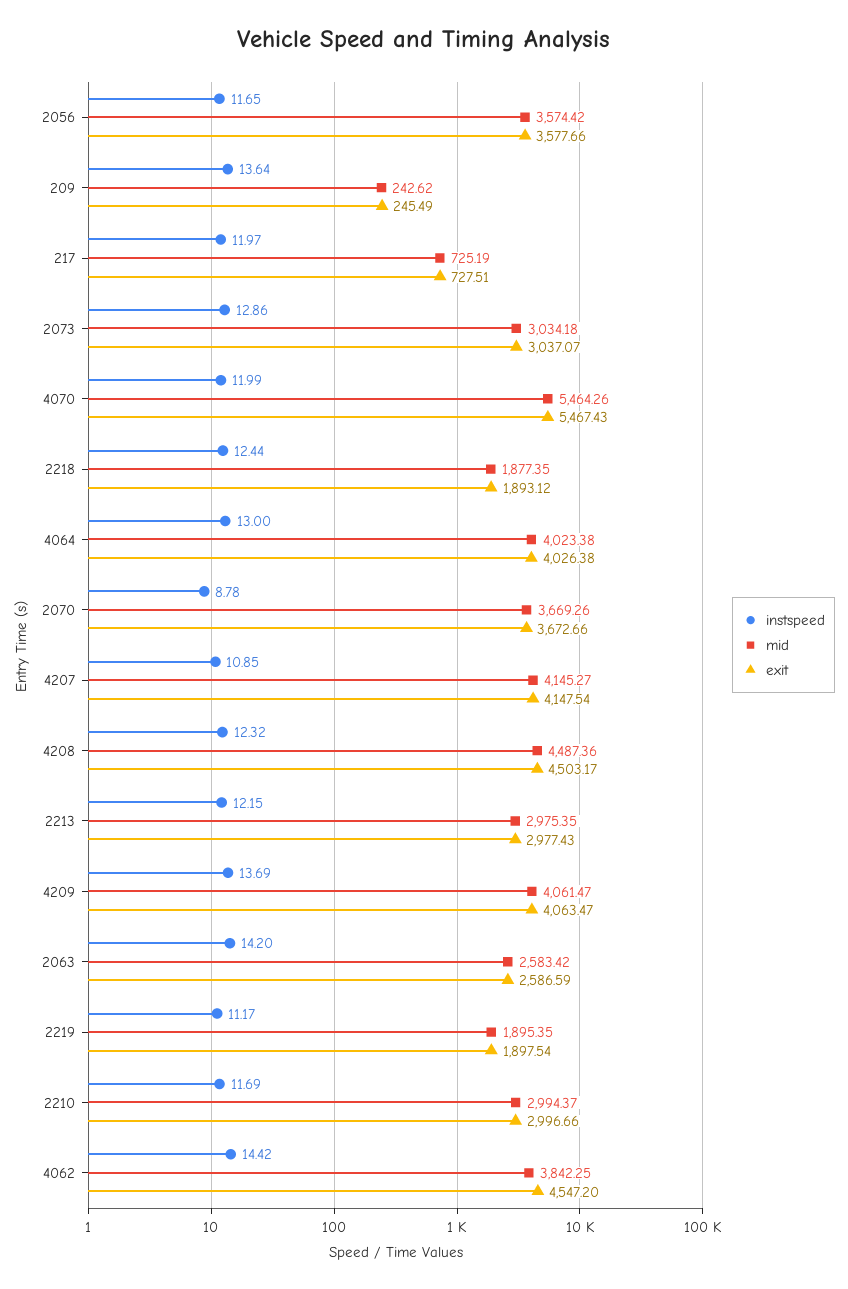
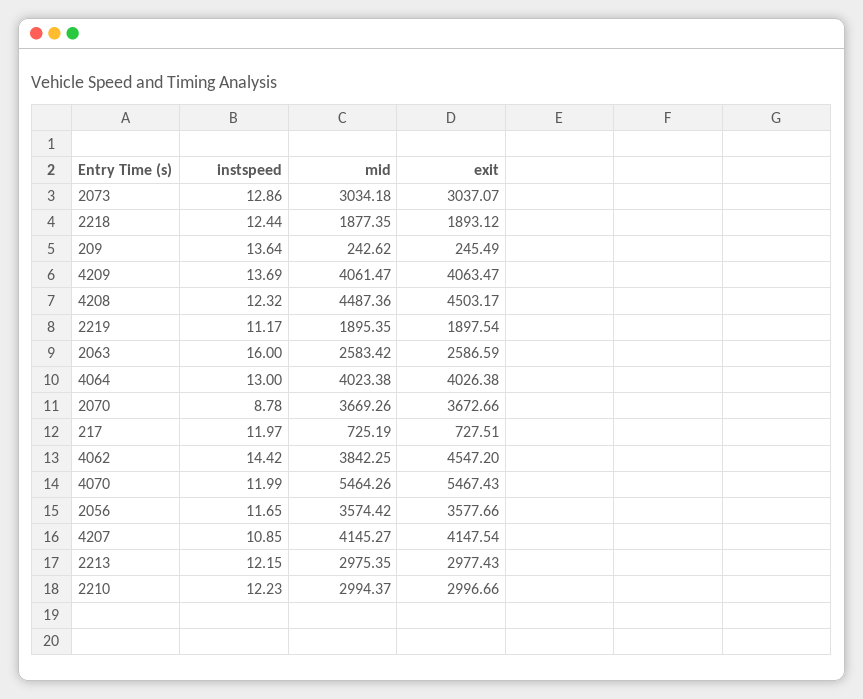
  {
    "instspeed": {
      "2056": 11.65,
      "209": 13.64,
      "217": 11.97,
      "2073": 12.86,
      "4070": 11.99,
      "2218": 12.44,
      "4064": 13,
      "2070": 8.78,
      "4207": 10.85,
      "4208": 12.32,
      "2213": 12.15,
      "4209": 13.69,
-     "2063": 14.2,
+     "2063": 16,
      "2219": 11.17,
-     "2210": 11.69,
+     "2210": 12.23,
      "4062": 14.42
    },
    "mid": {
      "2056": 3574.42,
      "209": 242.62,
      "217": 725.19,
      "2073": 3034.18,
      "4070": 5464.26,
      "2218": 1877.35,
      "4064": 4023.38,
      "2070": 3669.26,
      "4207": 4145.27,
      "4208": 4487.36,
      "2213": 2975.35,
      "4209": 4061.47,
      "2063": 2583.42,
      "2219": 1895.35,
      "2210": 2994.37,
      "4062": 3842.25
    },
    "exit": {
      "2056": 3577.66,
      "209": 245.49,
      "217": 727.51,
      "2073": 3037.07,
      "4070": 5467.43,
      "2218": 1893.12,
      "4064": 4026.38,
      "2070": 3672.66,
      "4207": 4147.54,
      "4208": 4503.17,
      "2213": 2977.43,
      "4209": 4063.47,
      "2063": 2586.59,
      "2219": 1897.54,
      "2210": 2996.66,
      "4062": 4547.2
    }
  }

